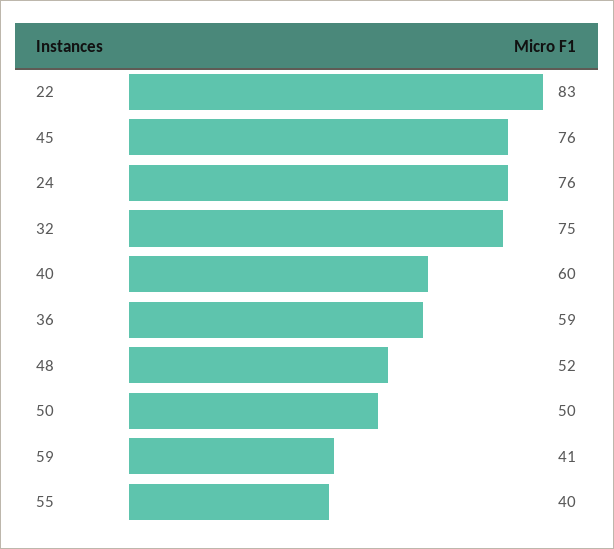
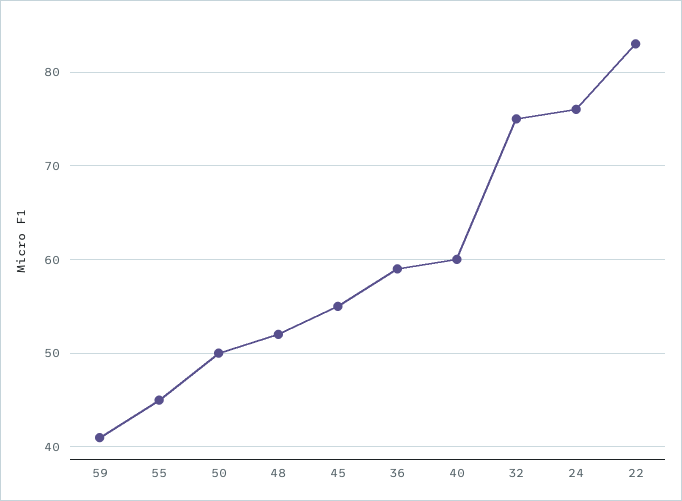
  {
    "22": 83,
-   "45": 76,
+   "45": 55,
    "24": 76,
    "32": 75,
    "40": 60,
    "36": 59,
    "48": 52,
    "50": 50,
    "59": 41,
-   "55": 40
+   "55": 45
  }

